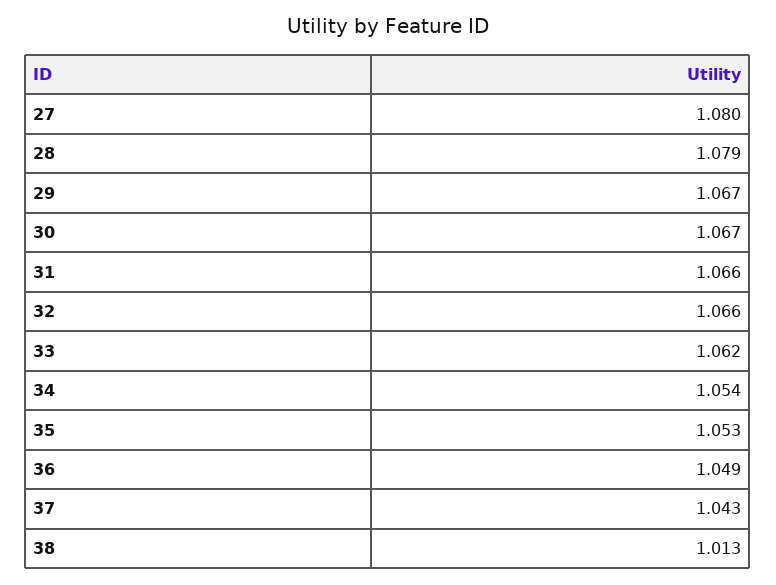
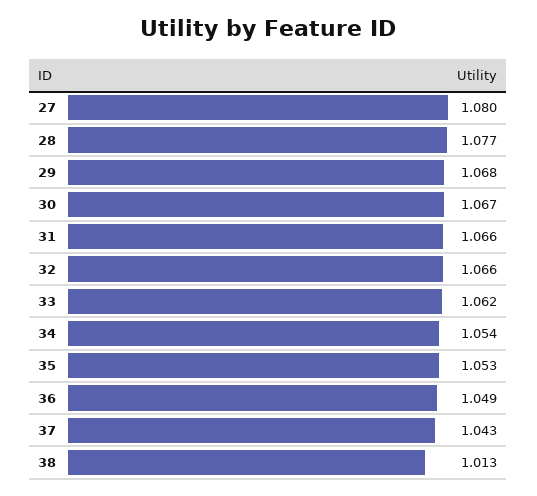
  {
    "27": 1.08,
-   "28": 1.079,
+   "28": 1.077,
-   "29": 1.067,
+   "29": 1.068,
    "30": 1.067,
    "31": 1.066,
    "32": 1.066,
    "33": 1.062,
    "34": 1.054,
    "35": 1.053,
    "36": 1.049,
    "37": 1.043,
    "38": 1.013
  }

